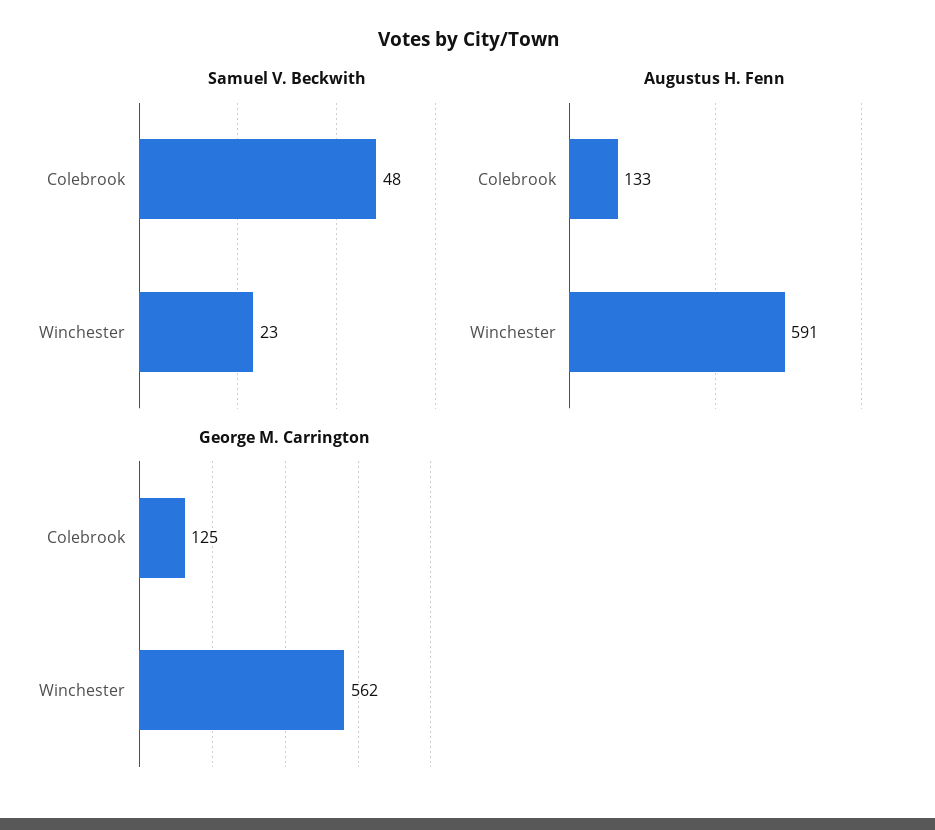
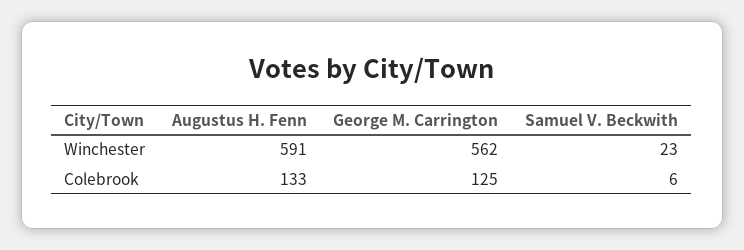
  {
    "Samuel V. Beckwith": {
-     "Colebrook": 48,
+     "Colebrook": 6,
      "Winchester": 23
    },
    "Augustus H. Fenn": {
      "Colebrook": 133,
      "Winchester": 591
    },
    "George M. Carrington": {
      "Colebrook": 125,
      "Winchester": 562
    }
  }

